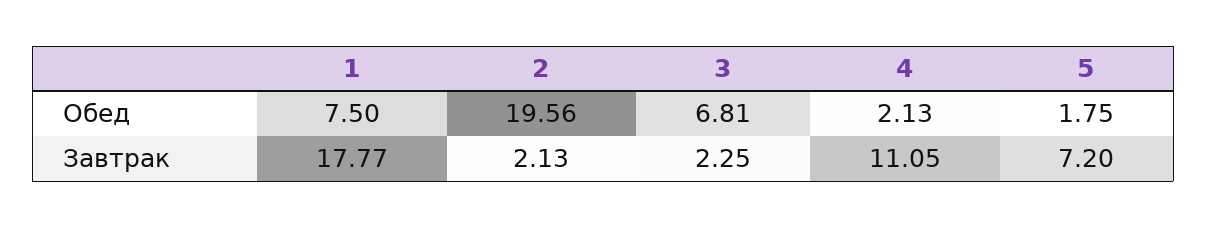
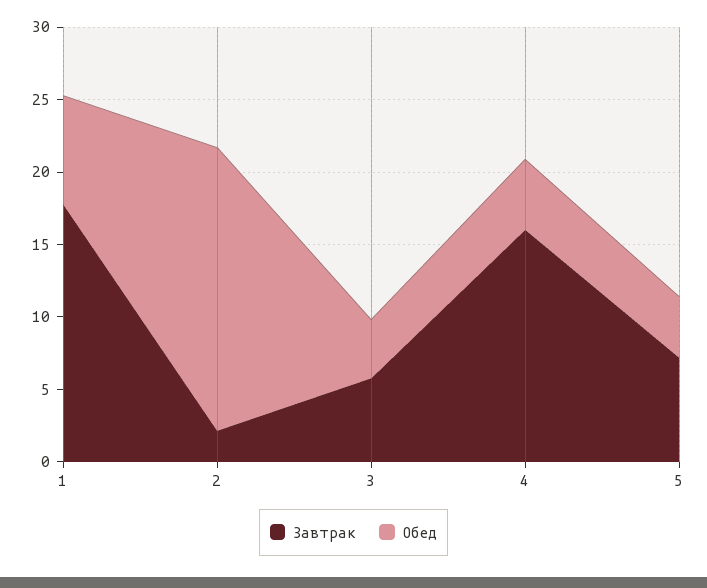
  {
    "Обед": {
      "1": 7.5,
      "2": 19.56,
-     "3": 6.81,
+     "3": 4,
-     "4": 2.13,
+     "4": 5,
-     "5": 1.75
+     "5": 4
    },
    "Завтрак": {
      "1": 17.77,
      "2": 2.13,
-     "3": 2.25,
+     "3": 6,
-     "4": 11.05,
+     "4": 16,
      "5": 7.2
    }
  }

